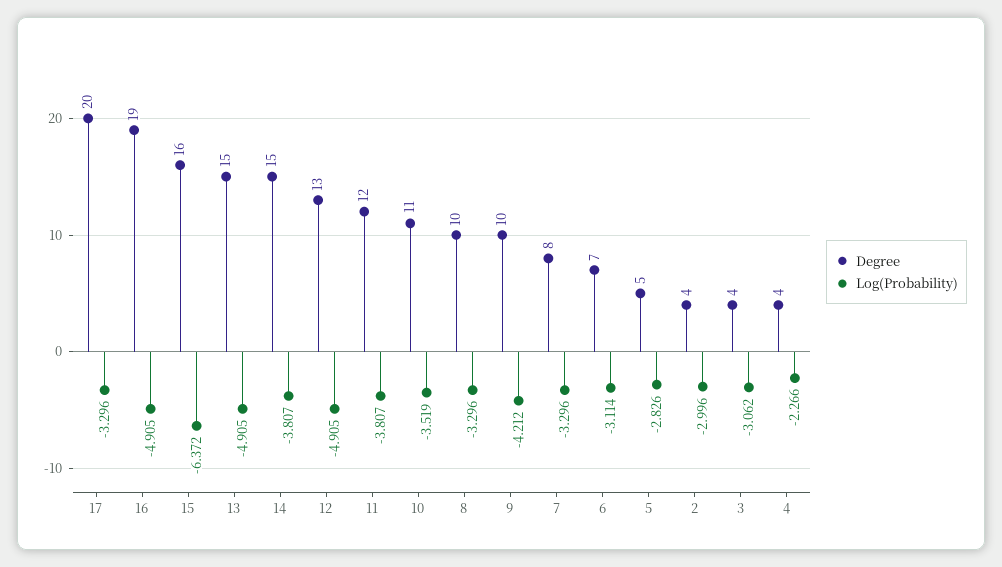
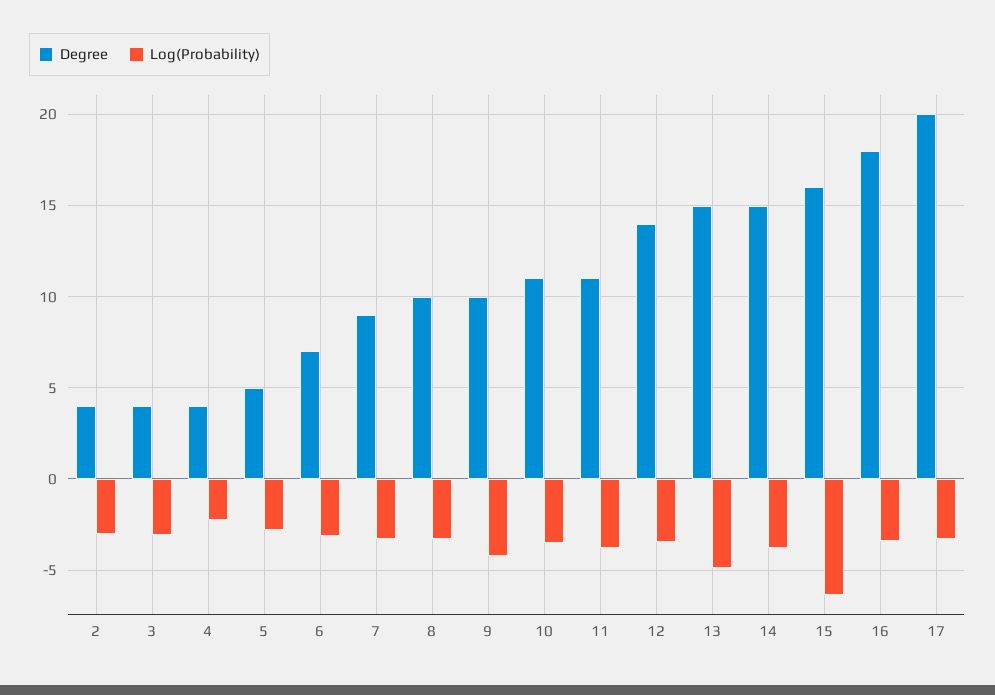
  {
    "Degree": {
      "17": 20,
-     "16": 19,
+     "16": 18,
      "15": 16,
      "13": 15,
      "14": 15,
-     "12": 13,
+     "12": 14,
-     "11": 12,
+     "11": 11,
      "10": 11,
      "8": 10,
      "9": 10,
-     "7": 8,
+     "7": 9,
      "6": 7,
      "5": 5,
      "2": 4,
      "3": 4,
      "4": 4
    },
    "Log(Probability)": {
      "17": -3.296,
-     "16": -4.905,
+     "16": -3.5,
      "15": -6.372,
      "13": -4.905,
      "14": -3.807,
-     "12": -4.905,
+     "12": -3.5,
      "11": -3.807,
      "10": -3.519,
      "8": -3.296,
      "9": -4.212,
      "7": -3.296,
      "6": -3.114,
      "5": -2.826,
      "2": -2.996,
      "3": -3.062,
      "4": -2.266
    }
  }

